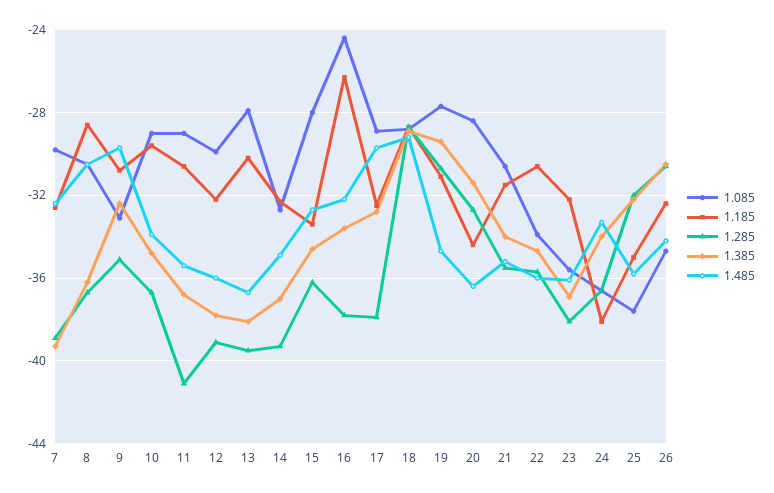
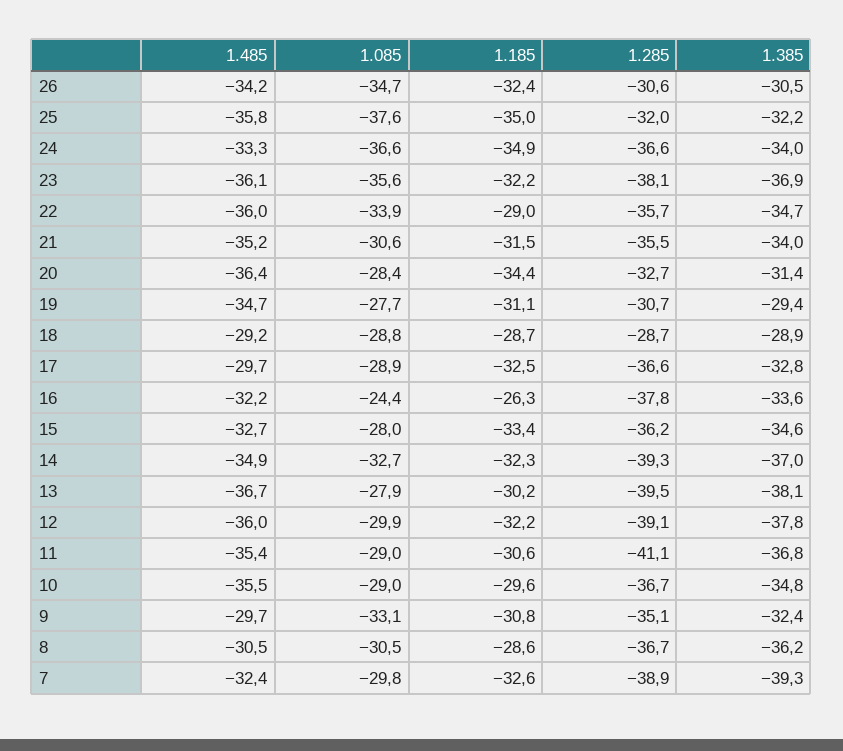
  {
    "1.085": {
      "7": -29.8,
      "8": -30.5,
      "9": -33.1,
      "10": -29,
      "11": -29,
      "12": -29.9,
      "13": -27.9,
      "14": -32.7,
      "15": -28,
      "16": -24.4,
      "17": -28.9,
      "18": -28.8,
      "19": -27.7,
      "20": -28.4,
      "21": -30.6,
      "22": -33.9,
      "23": -35.6,
      "24": -36.6,
      "25": -37.6,
      "26": -34.7
    },
    "1.185": {
      "7": -32.6,
      "8": -28.6,
      "9": -30.8,
      "10": -29.6,
      "11": -30.6,
      "12": -32.2,
      "13": -30.2,
      "14": -32.3,
      "15": -33.4,
      "16": -26.3,
      "17": -32.5,
      "18": -28.7,
      "19": -31.1,
      "20": -34.4,
      "21": -31.5,
-     "22": -30.5,
+     "22": -29,
      "23": -32.2,
-     "24": -38,
+     "24": -34.9,
      "25": -35,
      "26": -32.4
    },
    "1.285": {
      "7": -38.9,
      "8": -36.7,
      "9": -35.1,
      "10": -36.7,
      "11": -41.1,
      "12": -39.1,
      "13": -39.5,
      "14": -39.3,
      "15": -36.2,
      "16": -37.8,
-     "17": -38,
+     "17": -36.6,
      "18": -28.7,
      "19": -30.7,
      "20": -32.7,
      "21": -35.5,
      "22": -35.7,
      "23": -38.1,
      "24": -36.6,
      "25": -32,
      "26": -30.6
    },
    "1.385": {
      "7": -39.3,
      "8": -36.2,
      "9": -32.4,
      "10": -34.8,
      "11": -36.8,
      "12": -37.8,
      "13": -38.1,
      "14": -37,
      "15": -34.6,
      "16": -33.6,
      "17": -32.8,
      "18": -28.9,
      "19": -29.4,
      "20": -31.4,
      "21": -34,
      "22": -34.7,
      "23": -36.9,
      "24": -34,
      "25": -32.2,
      "26": -30.5
    },
    "1.485": {
      "7": -32.4,
      "8": -30.5,
      "9": -29.7,
-     "10": -34,
+     "10": -35.5,
      "11": -35.4,
      "12": -36,
      "13": -36.7,
      "14": -34.9,
      "15": -32.7,
      "16": -32.2,
      "17": -29.7,
      "18": -29.2,
      "19": -34.7,
      "20": -36.4,
      "21": -35.2,
      "22": -36,
      "23": -36.1,
      "24": -33.3,
      "25": -35.8,
      "26": -34.2
    }
  }

